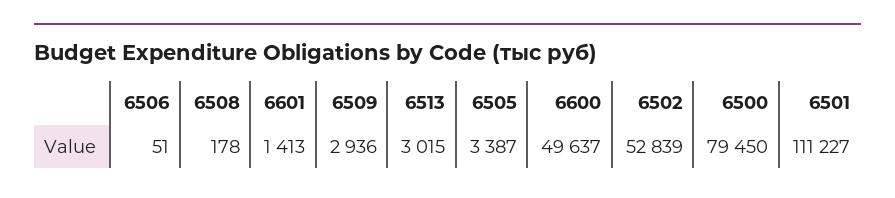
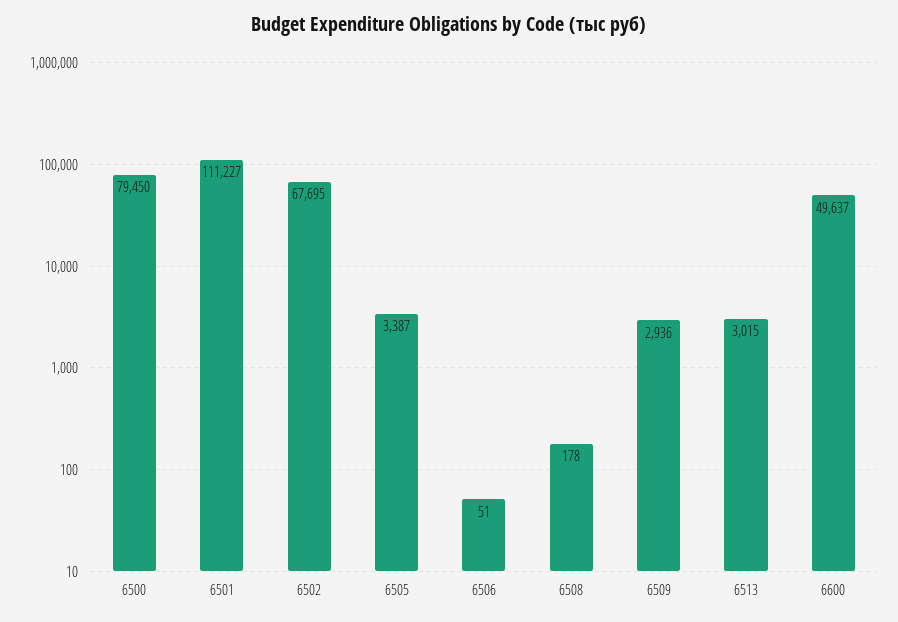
  {
    "6506": 51,
    "6508": 178,
-   "6601": 1413,
    "6509": 2936,
    "6513": 3015,
    "6505": 3387,
    "6600": 49637,
-   "6502": 52839,
+   "6502": 67695,
    "6500": 79450,
    "6501": 111227
  }

